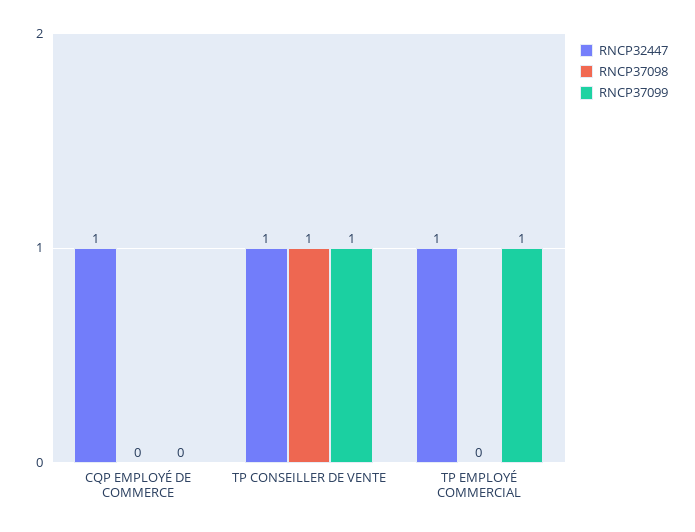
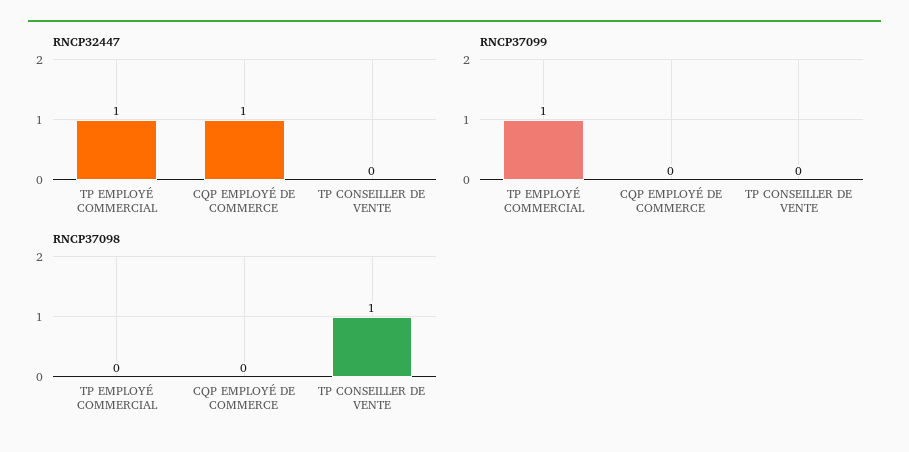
  {
    "RNCP32447": {
      "CQP EMPLOYÉ DE COMMERCE": 1,
-     "TP CONSEILLER DE VENTE": 1,
+     "TP CONSEILLER DE VENTE": 0,
      "TP EMPLOYÉ COMMERCIAL": 1
    },
    "RNCP37098": {
      "CQP EMPLOYÉ DE COMMERCE": 0,
      "TP CONSEILLER DE VENTE": 1,
      "TP EMPLOYÉ COMMERCIAL": 0
    },
    "RNCP37099": {
      "CQP EMPLOYÉ DE COMMERCE": 0,
-     "TP CONSEILLER DE VENTE": 1,
+     "TP CONSEILLER DE VENTE": 0,
      "TP EMPLOYÉ COMMERCIAL": 1
    }
  }

